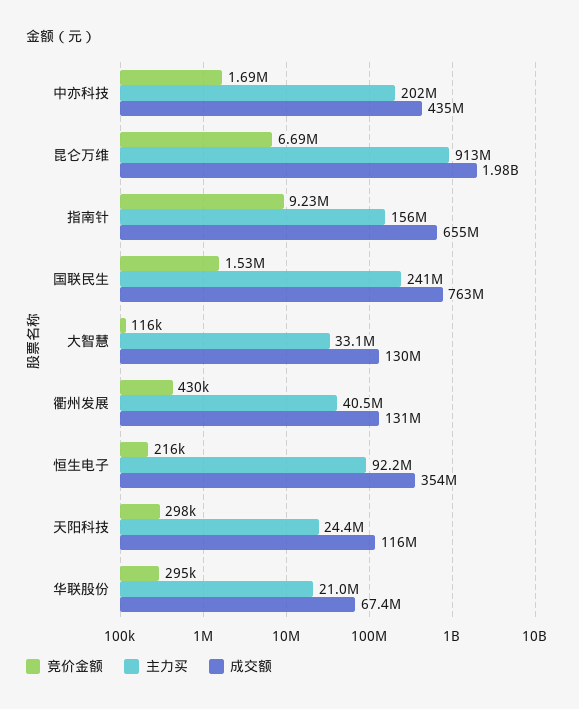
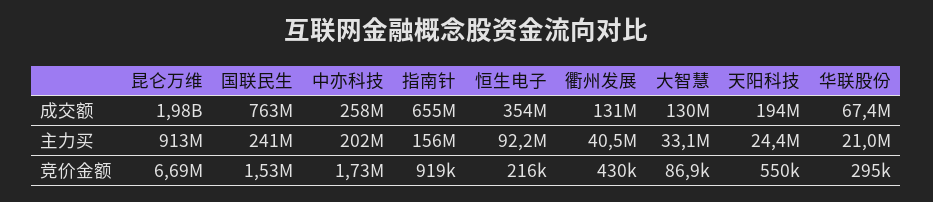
  {
    "竞价金额": {
-     "中亦科技": 1690000,
+     "中亦科技": 1730000,
      "昆仑万维": 6690000,
-     "指南针": 9230000,
+     "指南针": 919000,
      "国联民生": 1530000,
-     "大智慧": 116000,
+     "大智慧": 86900,
      "衢州发展": 430000,
      "恒生电子": 216000,
-     "天阳科技": 298000,
+     "天阳科技": 550000,
      "华联股份": 295000
    },
    "主力买": {
      "中亦科技": 202000000,
      "昆仑万维": 913000000,
      "指南针": 156000000,
      "国联民生": 241000000,
      "大智慧": 33100000,
      "衢州发展": 40500000,
      "恒生电子": 92200000,
      "天阳科技": 24400000,
      "华联股份": 21000000
    },
    "成交额": {
-     "中亦科技": 435000000,
+     "中亦科技": 258000000,
      "昆仑万维": 1980000000,
      "指南针": 655000000,
      "国联民生": 763000000,
      "大智慧": 130000000,
      "衢州发展": 131000000,
      "恒生电子": 354000000,
-     "天阳科技": 116000000,
+     "天阳科技": 194000000,
      "华联股份": 67400000
    }
  }

